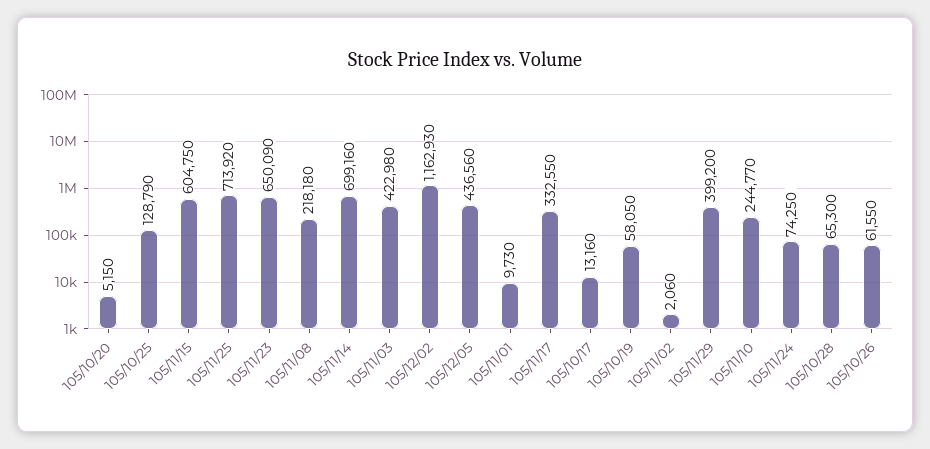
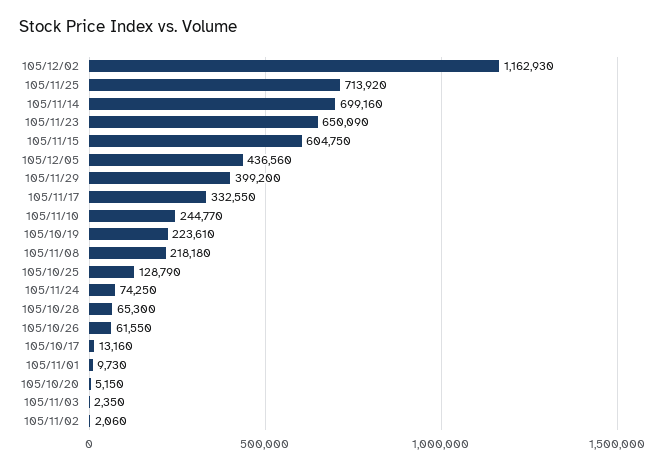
  {
    "105/10/20": 5150,
    "105/10/25": 128790,
    "105/11/15": 604750,
    "105/11/25": 713920,
    "105/11/23": 650090,
    "105/11/08": 218180,
    "105/11/14": 699160,
-   "105/11/03": 422980,
+   "105/11/03": 2350,
    "105/12/02": 1162930,
    "105/12/05": 436560,
    "105/11/01": 9730,
    "105/11/17": 332550,
    "105/10/17": 13160,
-   "105/10/19": 58050,
+   "105/10/19": 223610,
    "105/11/02": 2060,
    "105/11/29": 399200,
    "105/11/10": 244770,
    "105/11/24": 74250,
    "105/10/28": 65300,
    "105/10/26": 61550
  }

